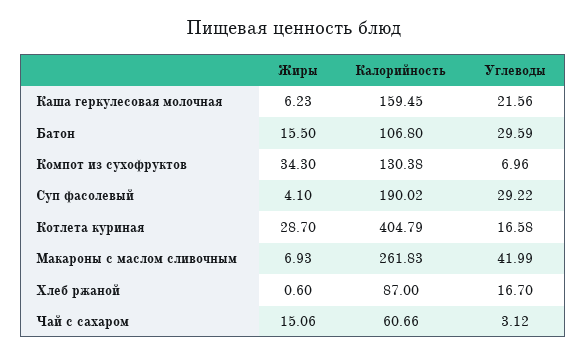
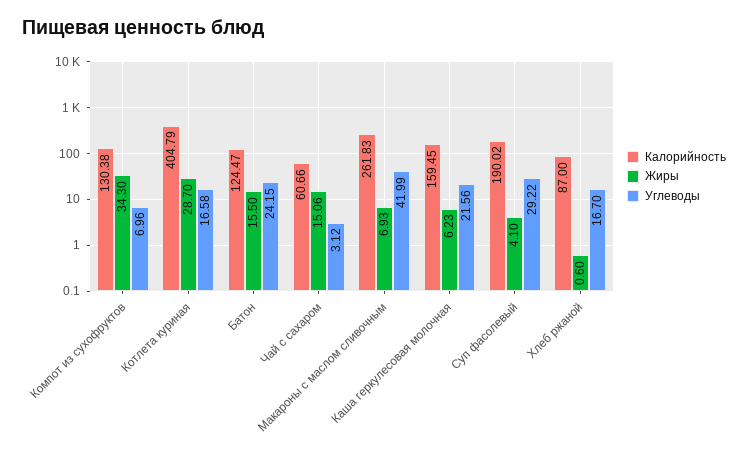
  {
    "Жиры": {
      "Каша геркулесовая молочная": 6.23,
      "Батон": 15.5,
      "Компот из сухофруктов": 34.3,
      "Суп фасолевый": 4.1,
      "Котлета куриная": 28.7,
      "Макароны с маслом сливочным": 6.93,
      "Хлеб ржаной": 0.6,
      "Чай с сахаром": 15.06
    },
    "Калорийность": {
      "Каша геркулесовая молочная": 159.45,
-     "Батон": 106.8,
+     "Батон": 124.47,
      "Компот из сухофруктов": 130.38,
      "Суп фасолевый": 190.02,
      "Котлета куриная": 404.79,
      "Макароны с маслом сливочным": 261.83,
      "Хлеб ржаной": 87,
      "Чай с сахаром": 60.66
    },
    "Углеводы": {
      "Каша геркулесовая молочная": 21.56,
-     "Батон": 29.59,
+     "Батон": 24.15,
      "Компот из сухофруктов": 6.96,
      "Суп фасолевый": 29.22,
      "Котлета куриная": 16.58,
      "Макароны с маслом сливочным": 41.99,
      "Хлеб ржаной": 16.7,
      "Чай с сахаром": 3.12
    }
  }

